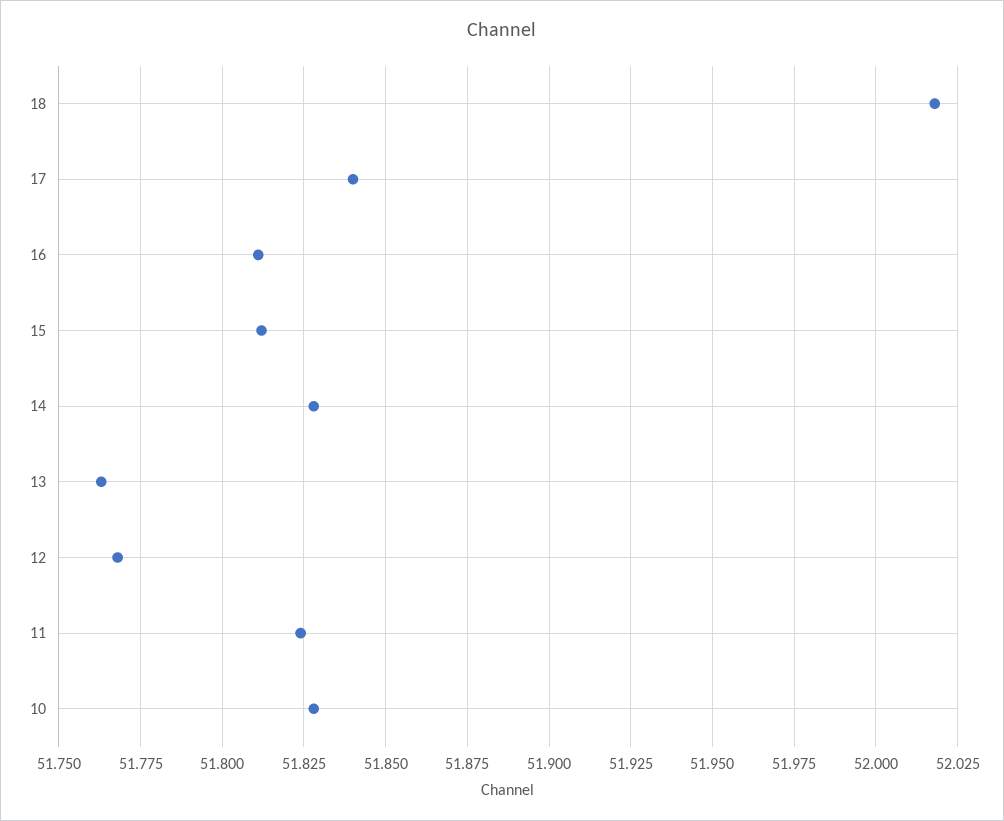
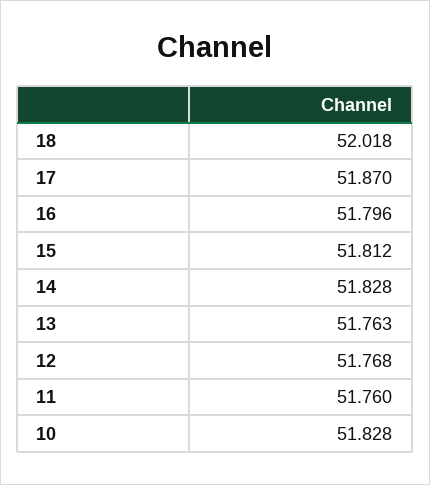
  {
    "18": 52.018,
-   "17": 51.84,
+   "17": 51.87,
-   "16": 51.81,
+   "16": 51.796,
    "15": 51.812,
    "14": 51.828,
    "13": 51.763,
    "12": 51.768,
-   "11": 51.825,
+   "11": 51.76,
    "10": 51.828
  }

